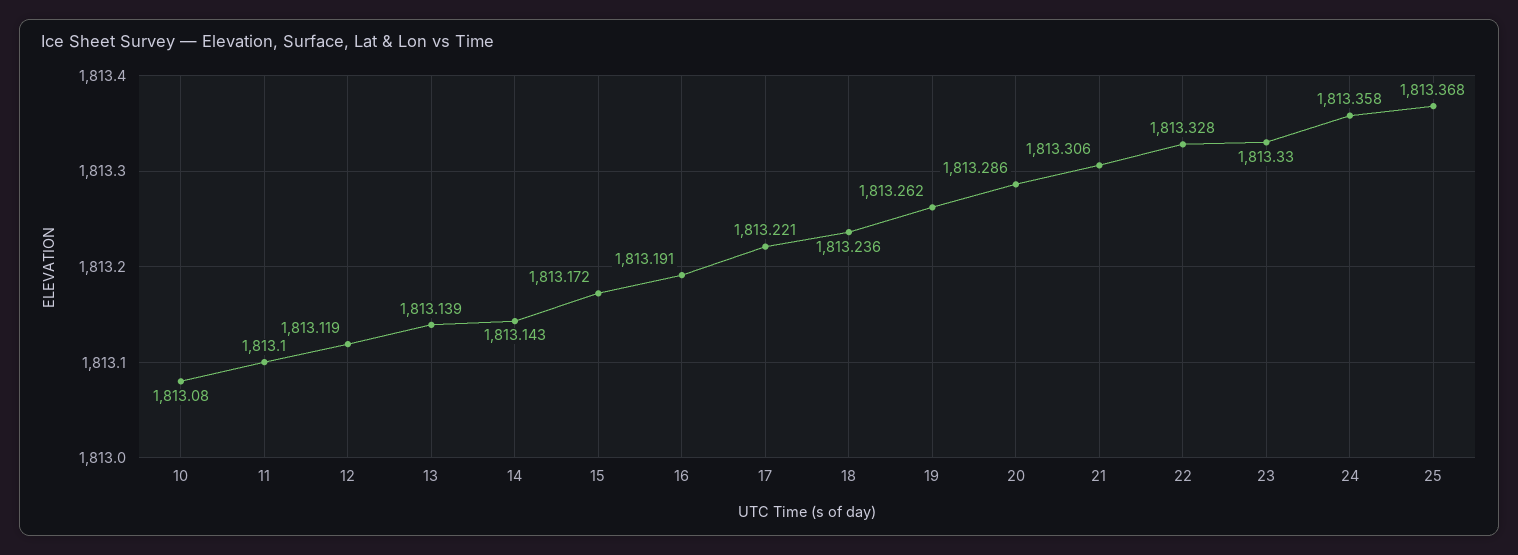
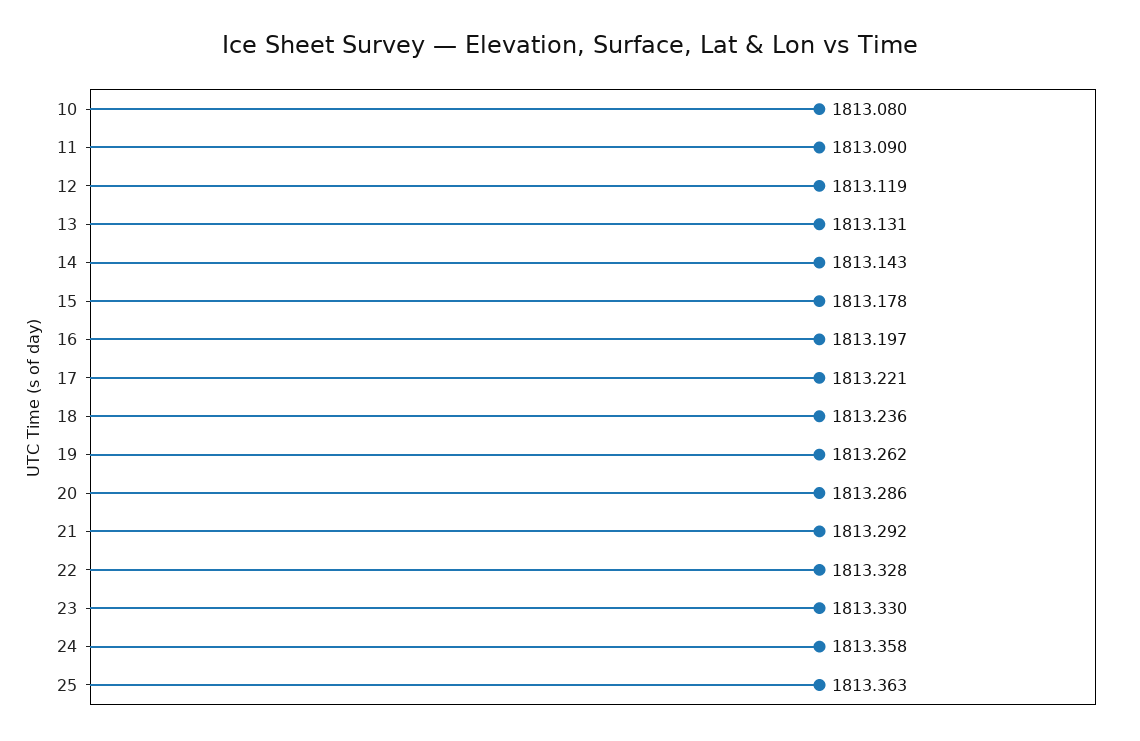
  {
    "10": 1813.08,
-   "11": 1813.1,
+   "11": 1813.09,
    "12": 1813.119,
-   "13": 1813.139,
+   "13": 1813.131,
    "14": 1813.143,
-   "15": 1813.172,
+   "15": 1813.178,
-   "16": 1813.191,
+   "16": 1813.197,
    "17": 1813.221,
    "18": 1813.236,
    "19": 1813.262,
    "20": 1813.286,
-   "21": 1813.306,
+   "21": 1813.292,
    "22": 1813.328,
    "23": 1813.33,
    "24": 1813.358,
-   "25": 1813.368
+   "25": 1813.363
  }

